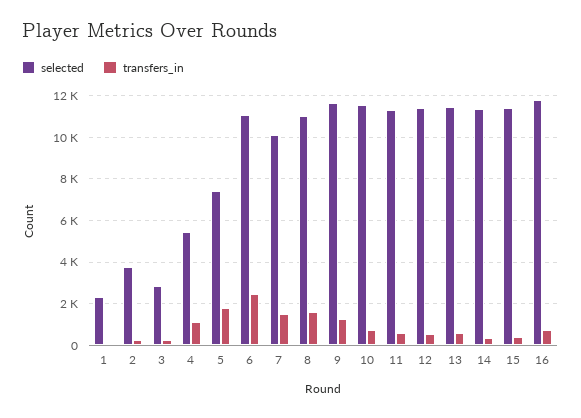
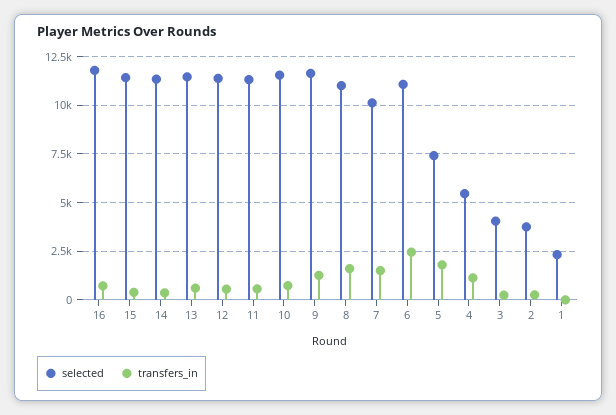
  {
    "selected": {
      "1": 2500,
      "2": 4000,
-     "3": 3000,
+     "3": 4000,
      "4": 5500,
      "5": 7500,
      "6": 11000,
      "7": 10000,
      "8": 11000,
      "9": 11500,
      "10": 11500,
      "11": 11500,
      "12": 11500,
      "13": 11500,
      "14": 11500,
      "15": 11500,
      "16": 12000
    },
    "transfers_in": {
      "1": 0,
      "2": 500,
      "3": 500,
      "4": 1000,
      "5": 2000,
      "6": 2500,
      "7": 1500,
      "8": 1500,
      "9": 1500,
      "10": 500,
      "11": 500,
      "12": 500,
      "13": 500,
      "14": 500,
      "15": 500,
      "16": 500
    }
  }

